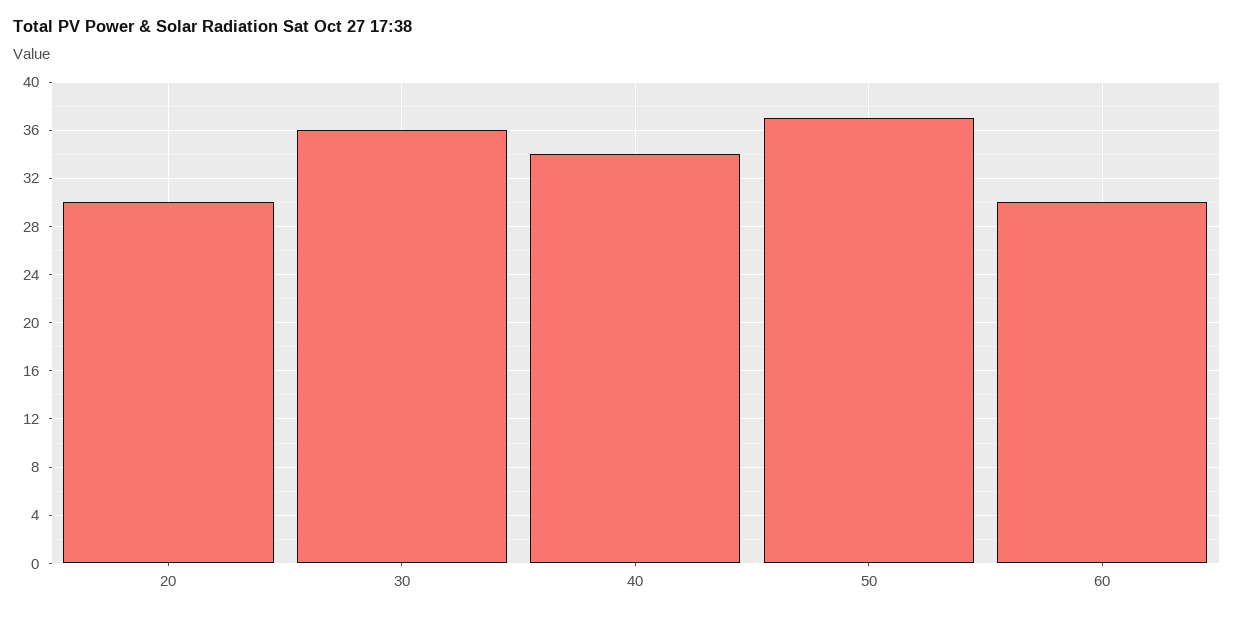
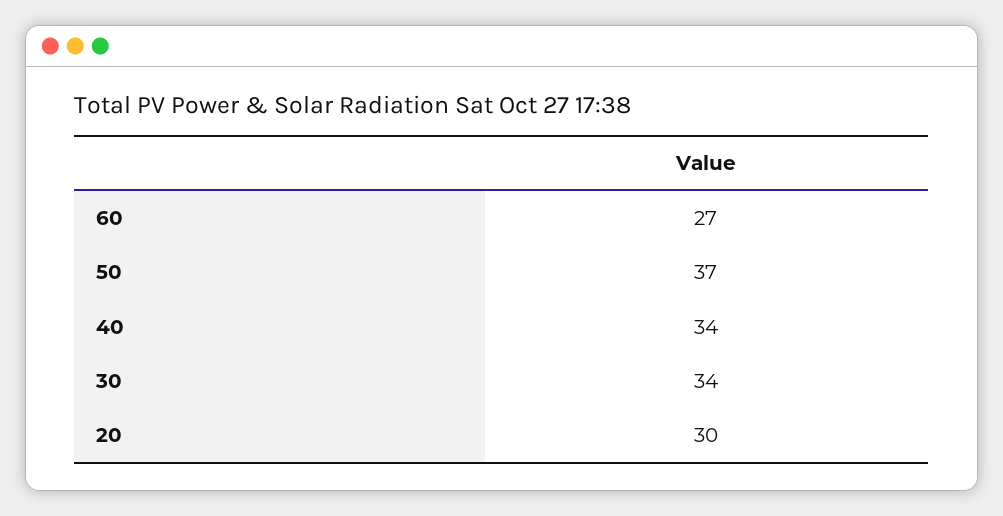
  {
    "20": 30,
-   "30": 36,
+   "30": 34,
    "40": 34,
    "50": 37,
-   "60": 30
+   "60": 27
  }

